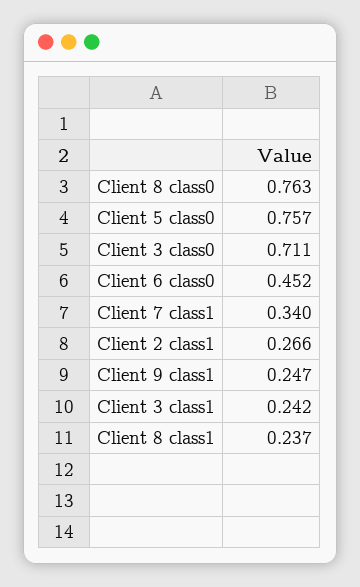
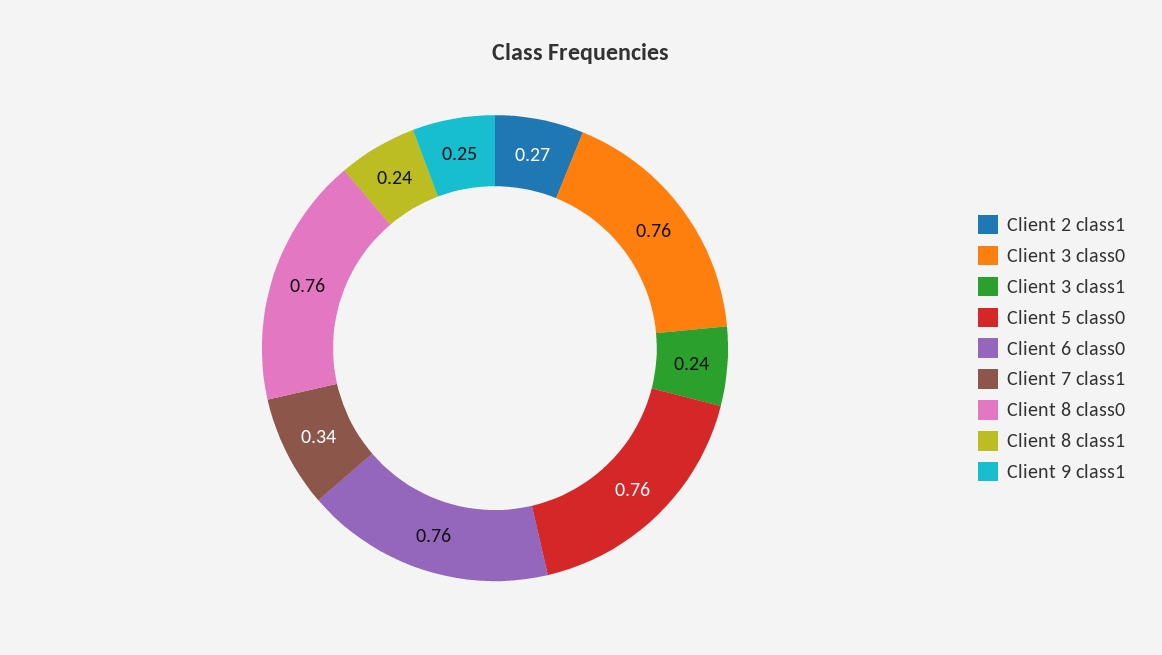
  {
    "Client 8 class0": 0.763,
    "Client 5 class0": 0.757,
-   "Client 3 class0": 0.711,
+   "Client 3 class0": 0.76,
-   "Client 6 class0": 0.452,
+   "Client 6 class0": 0.76,
    "Client 7 class1": 0.34,
    "Client 2 class1": 0.266,
    "Client 9 class1": 0.247,
    "Client 3 class1": 0.242,
    "Client 8 class1": 0.237
  }

